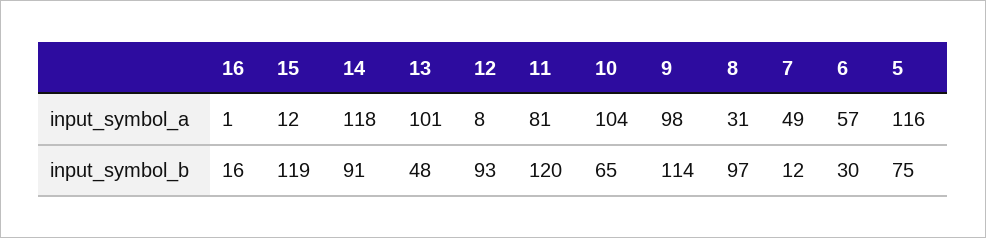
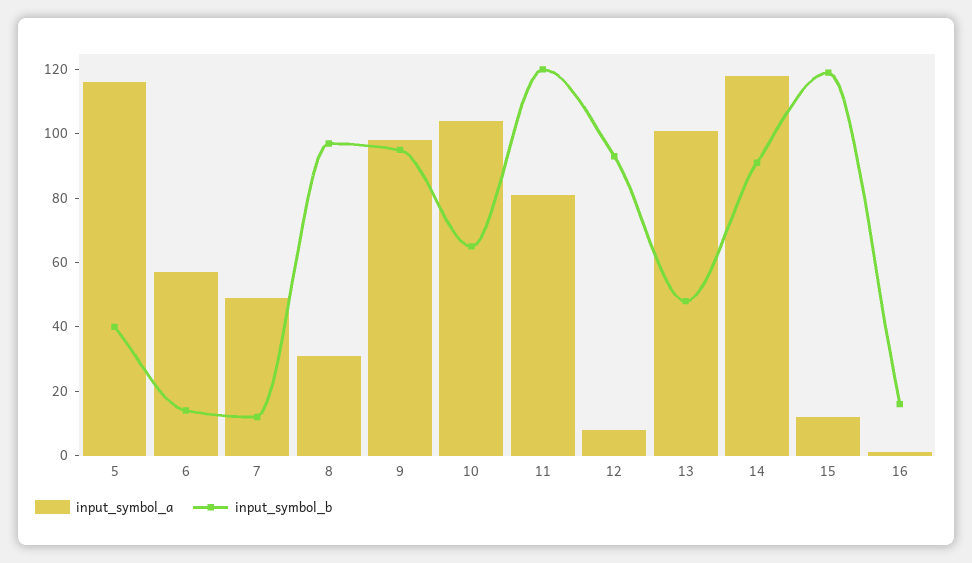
  {
    "input_symbol_a": {
      "16": 1,
      "15": 12,
      "14": 118,
      "13": 101,
      "12": 8,
      "11": 81,
      "10": 104,
      "9": 98,
      "8": 31,
      "7": 49,
      "6": 57,
      "5": 116
    },
    "input_symbol_b": {
      "16": 16,
      "15": 119,
      "14": 91,
      "13": 48,
      "12": 93,
      "11": 120,
      "10": 65,
-     "9": 114,
+     "9": 95,
      "8": 97,
      "7": 12,
-     "6": 30,
+     "6": 15,
-     "5": 75
+     "5": 40
    }
  }

